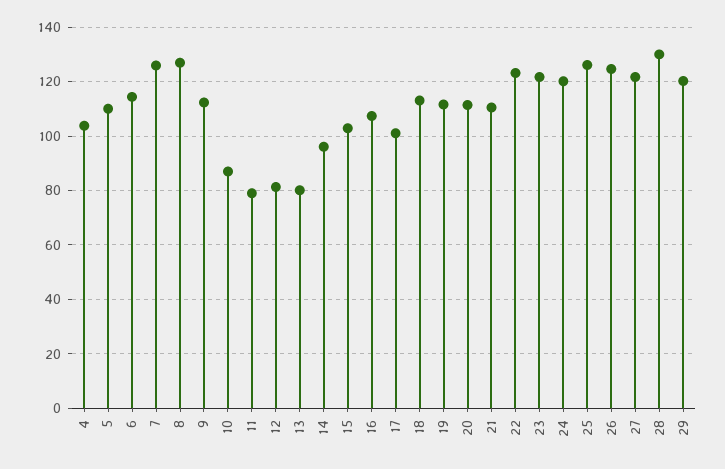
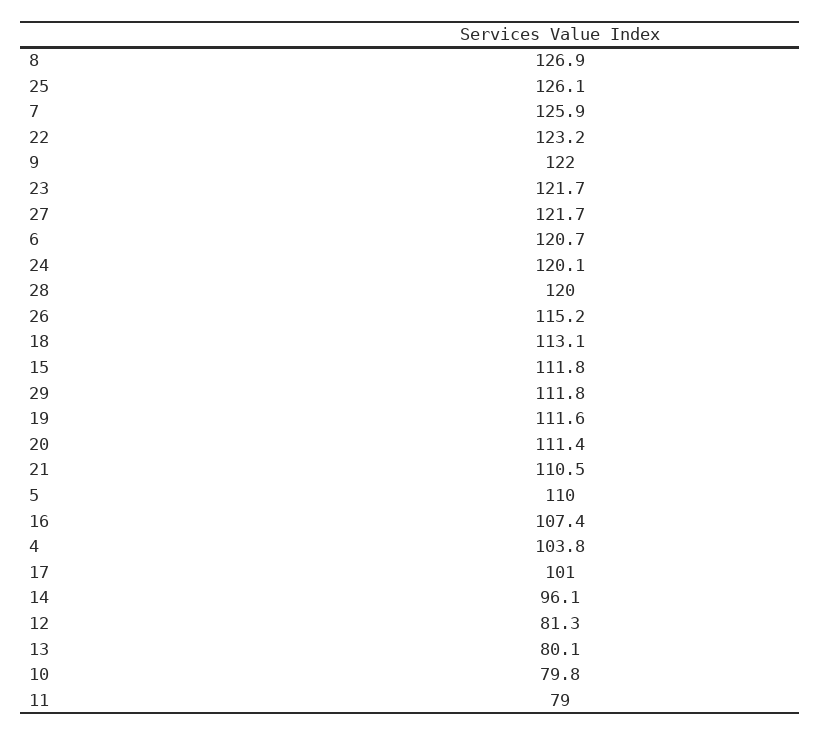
  {
    "4": 103.8,
    "5": 110,
-   "6": 115,
+   "6": 120.7,
    "7": 125.9,
    "8": 126.9,
-   "9": 112.5,
+   "9": 122,
-   "10": 87.5,
+   "10": 79.8,
    "11": 79,
    "12": 81.3,
    "13": 80.1,
    "14": 96.1,
-   "15": 102.5,
+   "15": 111.8,
    "16": 107.4,
    "17": 101,
    "18": 113.1,
    "19": 111.6,
    "20": 111.4,
    "21": 110.5,
    "22": 123.2,
    "23": 121.7,
    "24": 120.1,
    "25": 126.1,
-   "26": 125,
+   "26": 115.2,
    "27": 121.7,
-   "28": 130,
+   "28": 120,
-   "29": 120
+   "29": 111.8
  }

